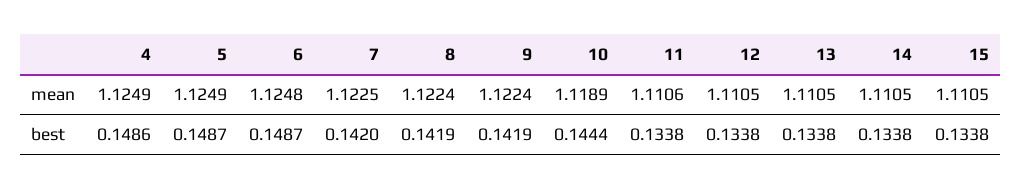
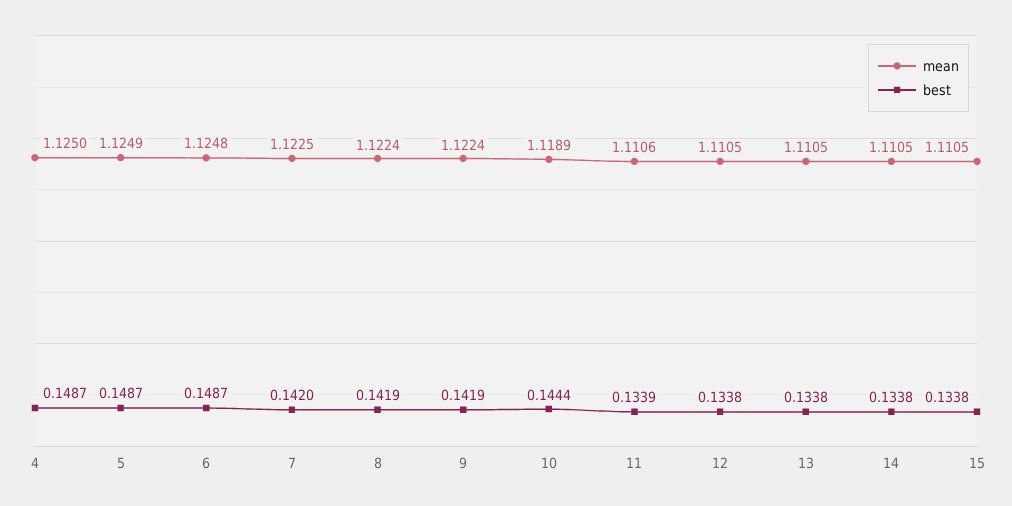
  {
    "mean": {
-     "4": 1.1249,
+     "4": 1.125,
      "5": 1.1249,
      "6": 1.1248,
      "7": 1.1225,
      "8": 1.1224,
      "9": 1.1224,
      "10": 1.1189,
      "11": 1.1106,
      "12": 1.1105,
      "13": 1.1105,
      "14": 1.1105,
      "15": 1.1105
    },
    "best": {
-     "4": 0.1486,
+     "4": 0.1487,
      "5": 0.1487,
      "6": 0.1487,
      "7": 0.142,
      "8": 0.1419,
      "9": 0.1419,
      "10": 0.1444,
-     "11": 0.1338,
+     "11": 0.1339,
      "12": 0.1338,
      "13": 0.1338,
      "14": 0.1338,
      "15": 0.1338
    }
  }

